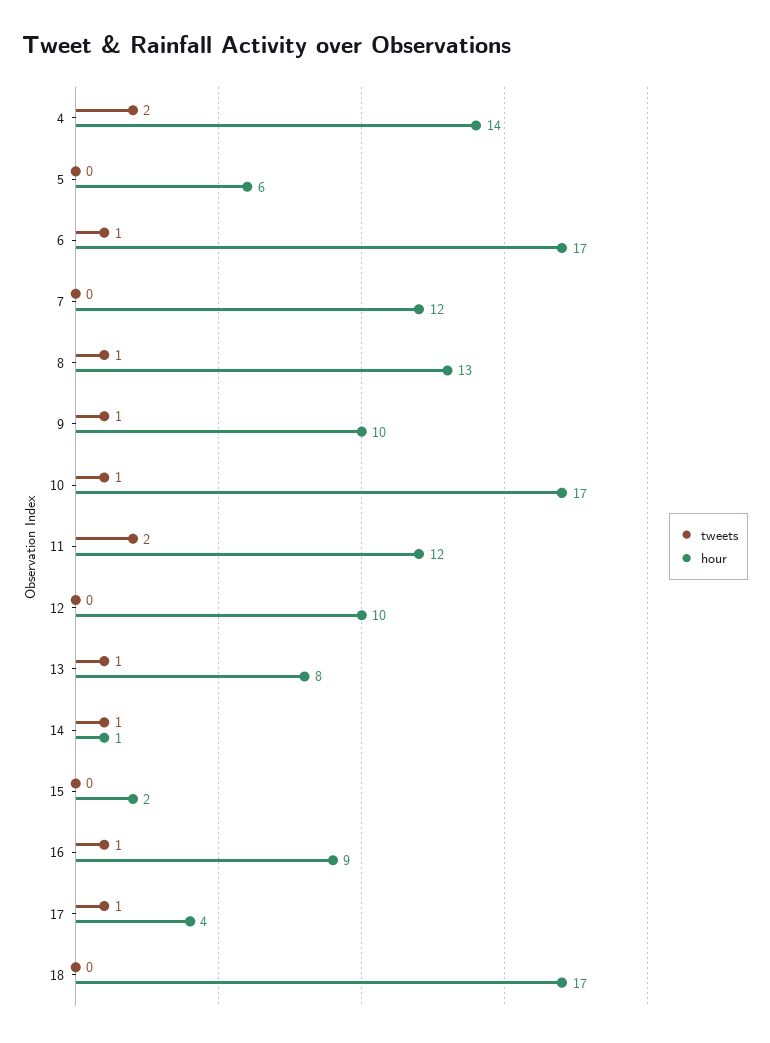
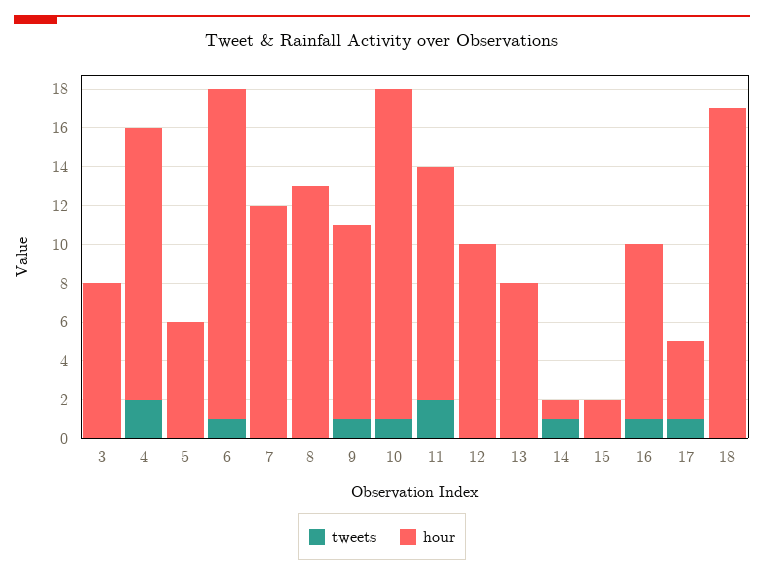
  {
    "tweets": {
      "4": 2,
      "5": 0,
      "6": 1,
      "7": 0,
-     "8": 1,
+     "8": 0,
      "9": 1,
      "10": 1,
      "11": 2,
      "12": 0,
-     "13": 1,
+     "13": 0,
      "14": 1,
      "15": 0,
      "16": 1,
      "17": 1,
-     "18": 0
+     "18": 0,
+     "3": 0
    },
    "hour": {
      "4": 14,
      "5": 6,
      "6": 17,
      "7": 12,
      "8": 13,
      "9": 10,
      "10": 17,
      "11": 12,
      "12": 10,
      "13": 8,
      "14": 1,
      "15": 2,
      "16": 9,
      "17": 4,
-     "18": 17
+     "18": 17,
+     "3": 8
    }
  }

